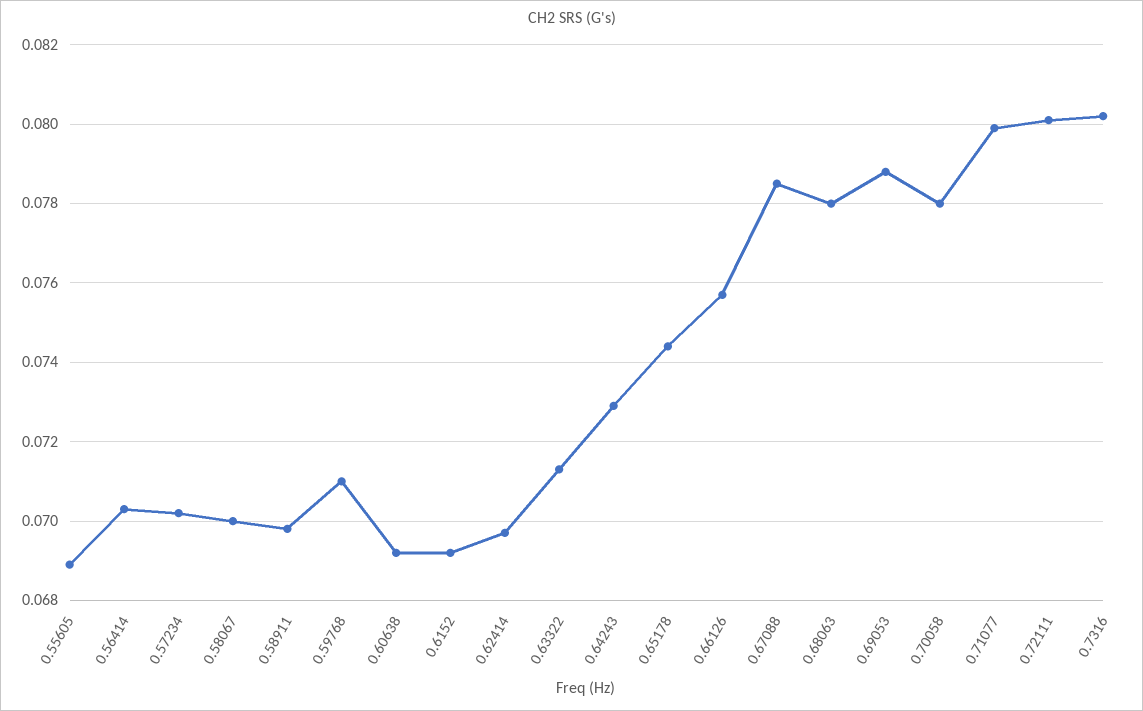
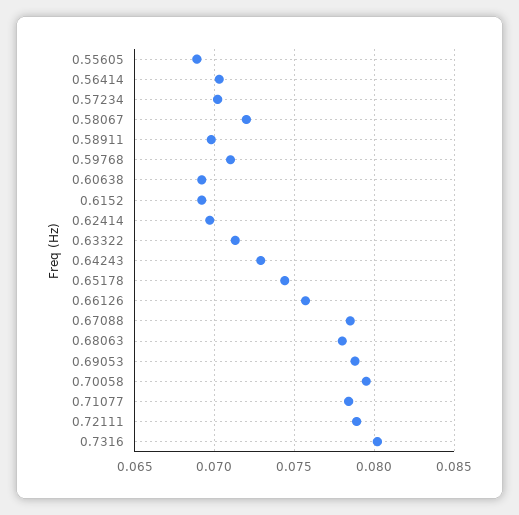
  {
    "0.55605": 0.069,
    "0.56414": 0.0705,
    "0.57234": 0.07,
-   "0.58067": 0.07,
+   "0.58067": 0.072,
    "0.58911": 0.07,
    "0.59768": 0.071,
    "0.60638": 0.069,
    "0.6152": 0.069,
    "0.62414": 0.0695,
    "0.63322": 0.0715,
    "0.64243": 0.073,
    "0.65178": 0.0745,
    "0.66126": 0.0755,
    "0.67088": 0.0785,
    "0.68063": 0.078,
    "0.69053": 0.079,
-   "0.70058": 0.078,
+   "0.70058": 0.0795,
-   "0.71077": 0.08,
+   "0.71077": 0.0785,
-   "0.72111": 0.08,
+   "0.72111": 0.079,
    "0.7316": 0.08
  }

